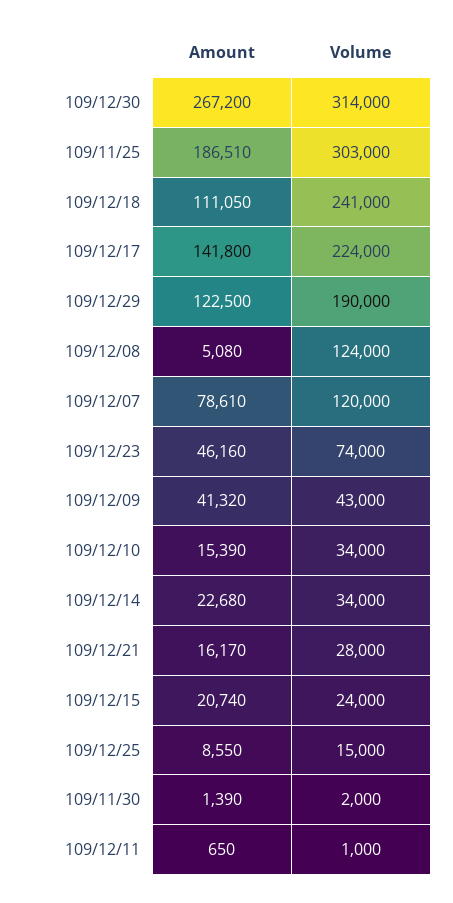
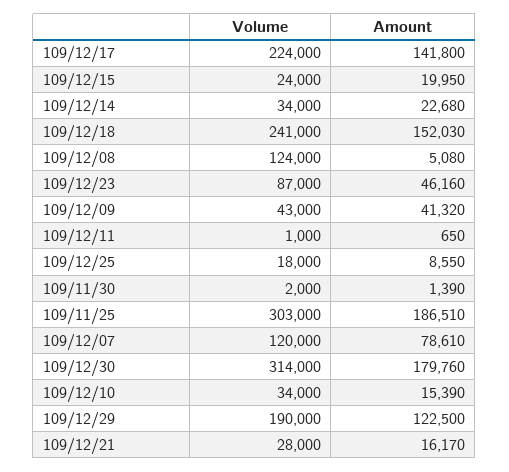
  {
    "Amount": {
-     "109/12/30": 267200,
+     "109/12/30": 179760,
      "109/11/25": 186510,
-     "109/12/18": 111050,
+     "109/12/18": 152030,
      "109/12/17": 141800,
      "109/12/29": 122500,
      "109/12/08": 5080,
      "109/12/07": 78610,
      "109/12/23": 46160,
      "109/12/09": 41320,
      "109/12/10": 15390,
      "109/12/14": 22680,
      "109/12/21": 16170,
-     "109/12/15": 20740,
+     "109/12/15": 19950,
      "109/12/25": 8550,
      "109/11/30": 1390,
      "109/12/11": 650
    },
    "Volume": {
      "109/12/30": 314000,
      "109/11/25": 303000,
      "109/12/18": 241000,
      "109/12/17": 224000,
      "109/12/29": 190000,
      "109/12/08": 124000,
      "109/12/07": 120000,
-     "109/12/23": 74000,
+     "109/12/23": 87000,
      "109/12/09": 43000,
      "109/12/10": 34000,
      "109/12/14": 34000,
      "109/12/21": 28000,
      "109/12/15": 24000,
-     "109/12/25": 15000,
+     "109/12/25": 18000,
      "109/11/30": 2000,
      "109/12/11": 1000
    }
  }

